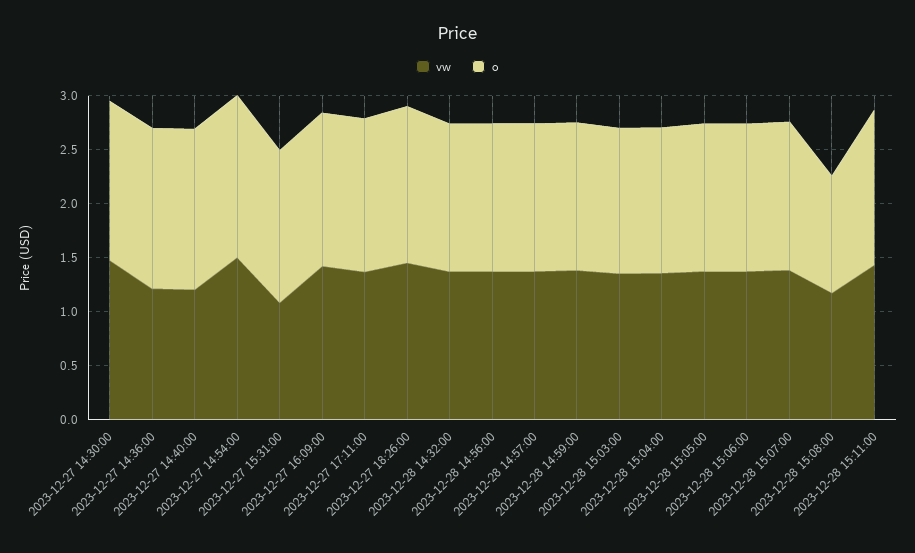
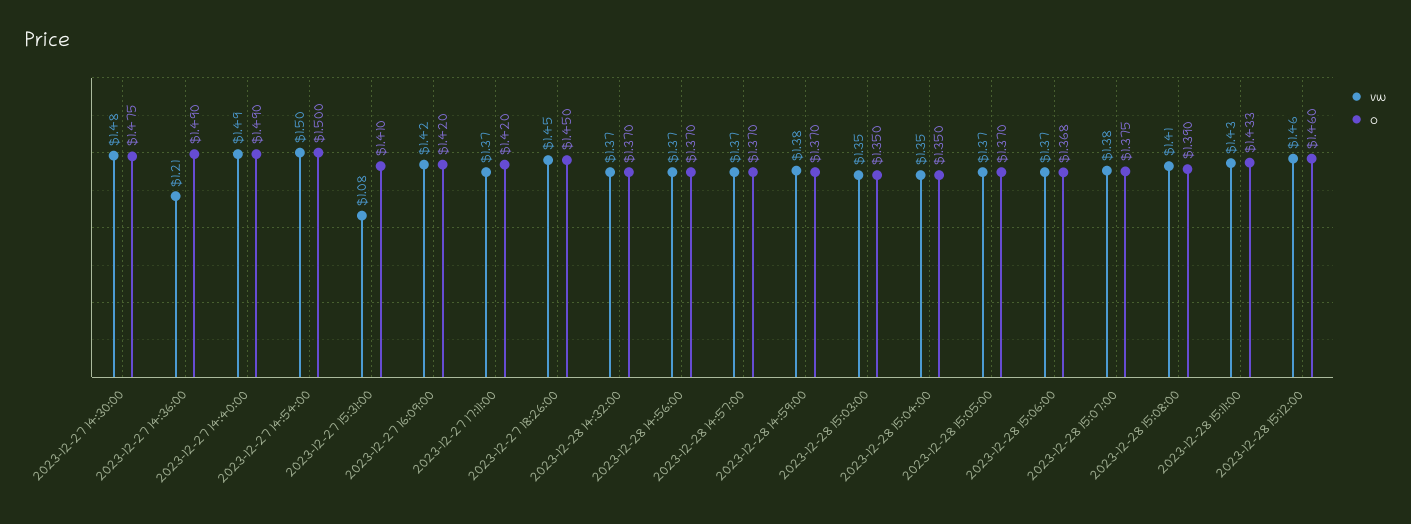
  {
    "vw": {
      "2023-12-27 14:30:00": 1.48,
      "2023-12-27 14:36:00": 1.21,
-     "2023-12-27 14:40:00": 1.2,
+     "2023-12-27 14:40:00": 1.49,
      "2023-12-27 14:54:00": 1.5,
      "2023-12-27 15:31:00": 1.08,
      "2023-12-27 16:09:00": 1.42,
      "2023-12-27 17:11:00": 1.37,
      "2023-12-27 18:26:00": 1.45,
      "2023-12-28 14:32:00": 1.37,
      "2023-12-28 14:56:00": 1.37,
      "2023-12-28 14:57:00": 1.37,
      "2023-12-28 14:59:00": 1.38,
      "2023-12-28 15:03:00": 1.35,
      "2023-12-28 15:04:00": 1.35,
      "2023-12-28 15:05:00": 1.37,
      "2023-12-28 15:06:00": 1.37,
      "2023-12-28 15:07:00": 1.38,
-     "2023-12-28 15:08:00": 1.2,
+     "2023-12-28 15:08:00": 1.41,
-     "2023-12-28 15:11:00": 1.43
+     "2023-12-28 15:11:00": 1.43,
+     "2023-12-28 15:12:00": 1.46
    },
    "o": {
      "2023-12-27 14:30:00": 1.475,
      "2023-12-27 14:36:00": 1.49,
      "2023-12-27 14:40:00": 1.49,
      "2023-12-27 14:54:00": 1.5,
      "2023-12-27 15:31:00": 1.41,
      "2023-12-27 16:09:00": 1.42,
      "2023-12-27 17:11:00": 1.42,
      "2023-12-27 18:26:00": 1.45,
      "2023-12-28 14:32:00": 1.37,
      "2023-12-28 14:56:00": 1.37,
      "2023-12-28 14:57:00": 1.37,
      "2023-12-28 14:59:00": 1.37,
      "2023-12-28 15:03:00": 1.35,
      "2023-12-28 15:04:00": 1.35,
      "2023-12-28 15:05:00": 1.37,
      "2023-12-28 15:06:00": 1.368,
      "2023-12-28 15:07:00": 1.375,
-     "2023-12-28 15:08:00": 1.1,
+     "2023-12-28 15:08:00": 1.39,
-     "2023-12-28 15:11:00": 1.433
+     "2023-12-28 15:11:00": 1.433,
+     "2023-12-28 15:12:00": 1.46
    }
  }

